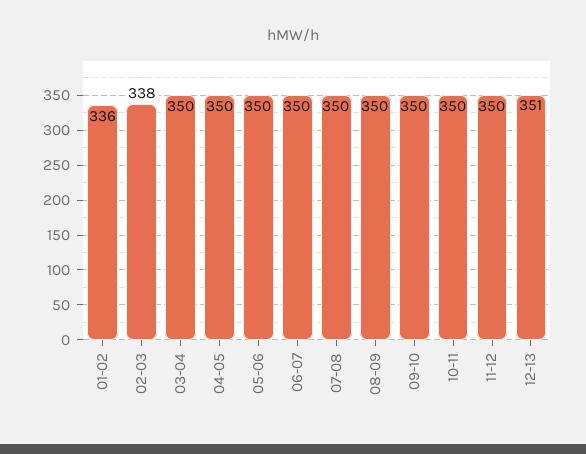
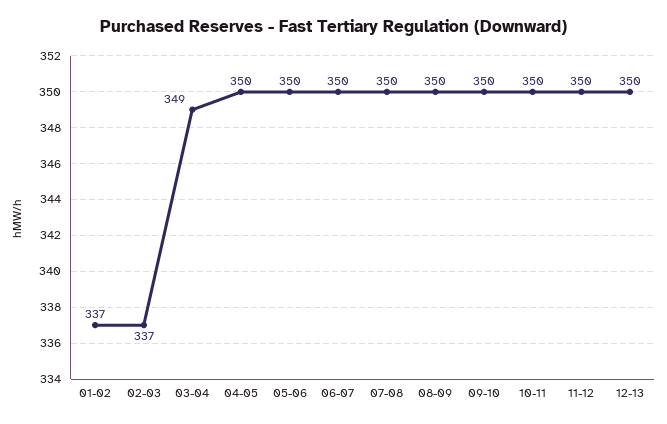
  {
-   "01-02": 336,
+   "01-02": 337,
-   "02-03": 338,
+   "02-03": 337,
-   "03-04": 350,
+   "03-04": 349,
    "04-05": 350,
    "05-06": 350,
    "06-07": 350,
    "07-08": 350,
    "08-09": 350,
    "09-10": 350,
    "10-11": 350,
    "11-12": 350,
-   "12-13": 351
+   "12-13": 350
  }

